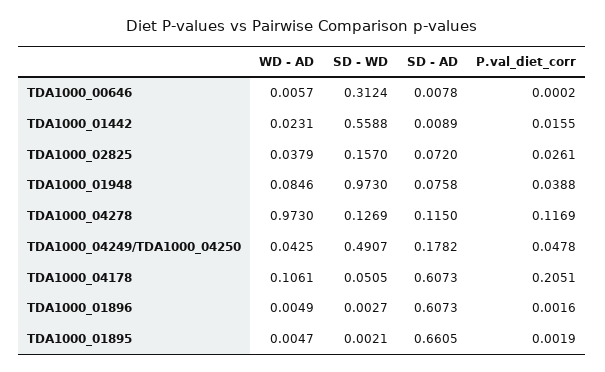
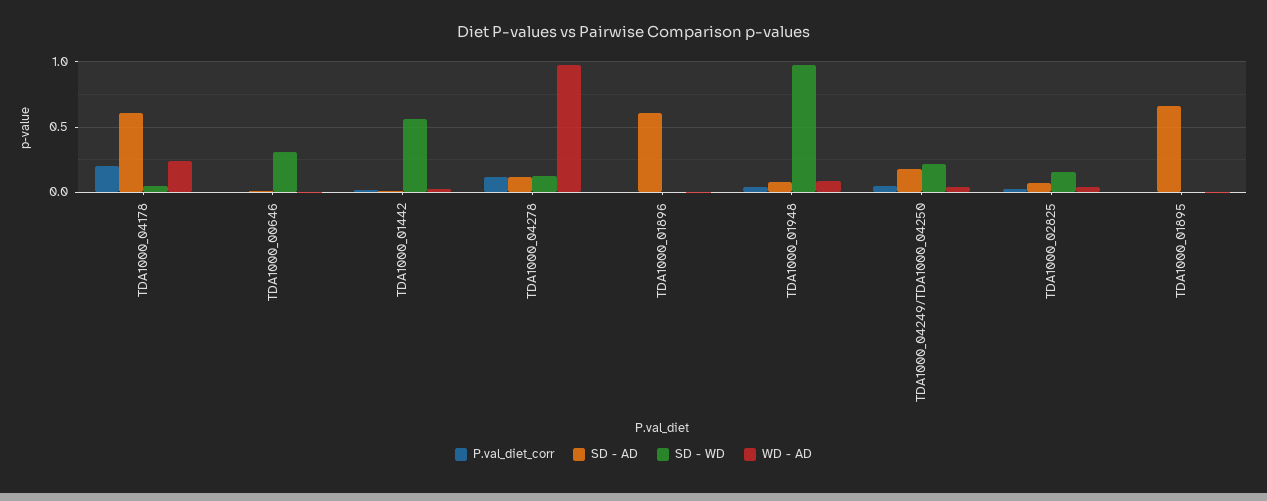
  {
    "WD - AD": {
      "TDA1000_00646": 0.0057,
      "TDA1000_01442": 0.0231,
      "TDA1000_02825": 0.0379,
      "TDA1000_01948": 0.0846,
      "TDA1000_04278": 0.973,
      "TDA1000_04249/TDA1000_04250": 0.0425,
-     "TDA1000_04178": 0.1061,
+     "TDA1000_04178": 0.25,
      "TDA1000_01896": 0.0049,
      "TDA1000_01895": 0.0047
    },
    "SD - WD": {
      "TDA1000_00646": 0.3124,
      "TDA1000_01442": 0.5588,
      "TDA1000_02825": 0.157,
      "TDA1000_01948": 0.973,
      "TDA1000_04278": 0.1269,
-     "TDA1000_04249/TDA1000_04250": 0.4907,
+     "TDA1000_04249/TDA1000_04250": 0.2,
      "TDA1000_04178": 0.0505,
      "TDA1000_01896": 0.0027,
      "TDA1000_01895": 0.0021
    },
    "SD - AD": {
      "TDA1000_00646": 0.0078,
      "TDA1000_01442": 0.0089,
      "TDA1000_02825": 0.072,
      "TDA1000_01948": 0.0758,
      "TDA1000_04278": 0.115,
      "TDA1000_04249/TDA1000_04250": 0.1782,
      "TDA1000_04178": 0.6073,
      "TDA1000_01896": 0.6073,
      "TDA1000_01895": 0.6605
    },
    "P.val_diet_corr": {
      "TDA1000_00646": 0.0002,
      "TDA1000_01442": 0.0155,
      "TDA1000_02825": 0.0261,
      "TDA1000_01948": 0.0388,
      "TDA1000_04278": 0.1169,
      "TDA1000_04249/TDA1000_04250": 0.0478,
      "TDA1000_04178": 0.2051,
      "TDA1000_01896": 0.0016,
      "TDA1000_01895": 0.0019
    }
  }

